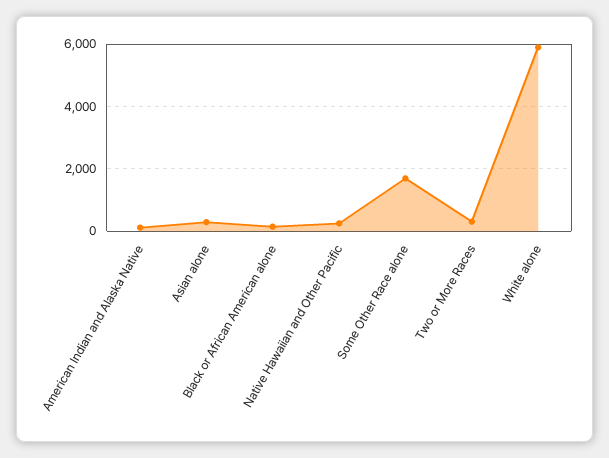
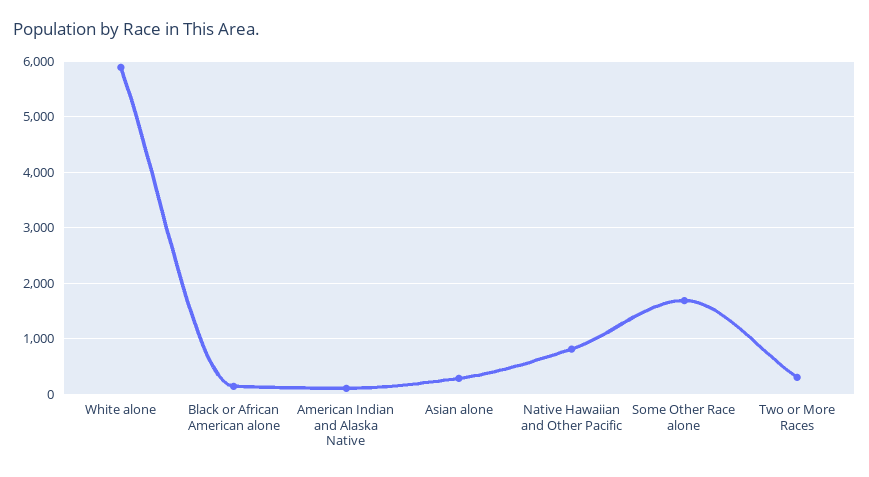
  {
    "American Indian and Alaska Native": 200,
    "Asian alone": 200,
    "Black or African American alone": 200,
-   "Native Hawaiian and Other Pacific": 200,
+   "Native Hawaiian and Other Pacific": 800,
    "Some Other Race alone": 1600,
    "Two or More Races": 400,
    "White alone": 5800
  }

